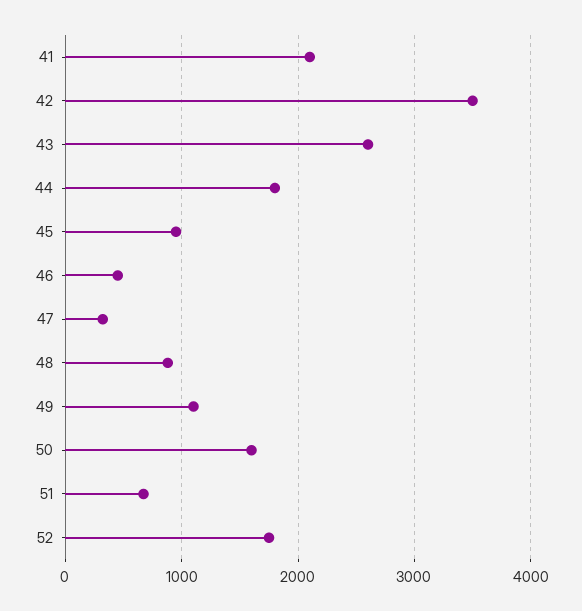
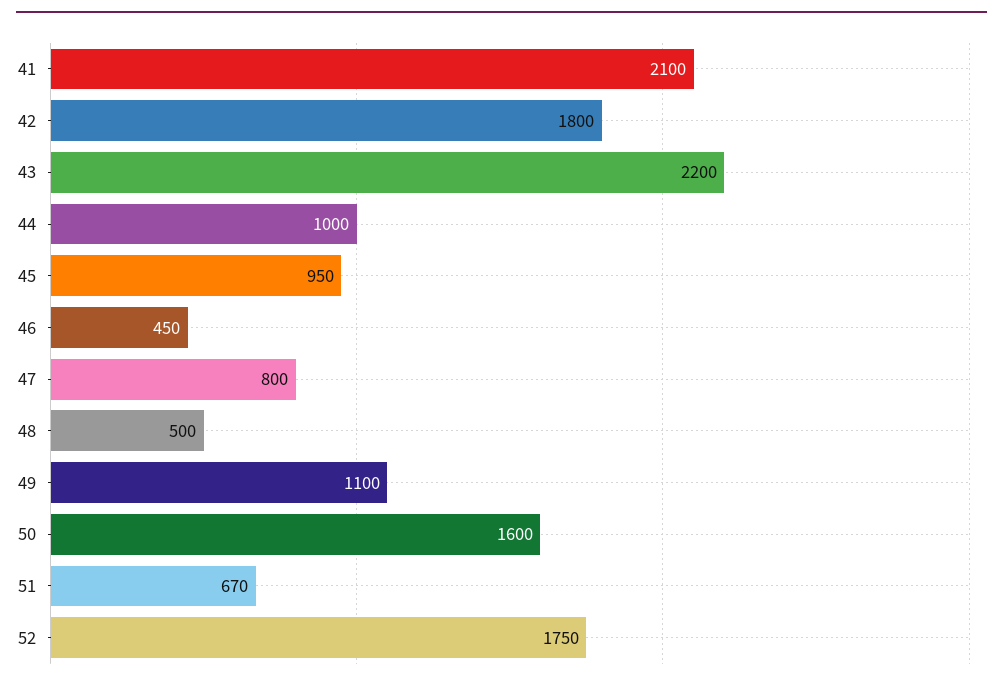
  {
    "41": 2100,
-   "42": 3500,
+   "42": 1800,
-   "43": 2600,
+   "43": 2200,
-   "44": 1800,
+   "44": 1000,
    "45": 950,
    "46": 450,
-   "47": 300,
+   "47": 800,
-   "48": 900,
+   "48": 500,
    "49": 1100,
    "50": 1600,
    "51": 670,
    "52": 1750
  }

